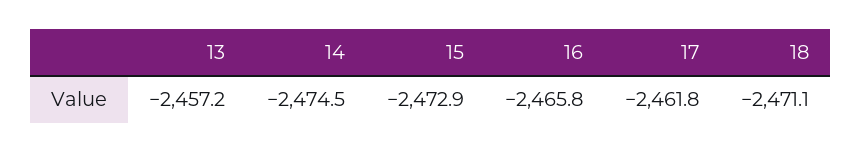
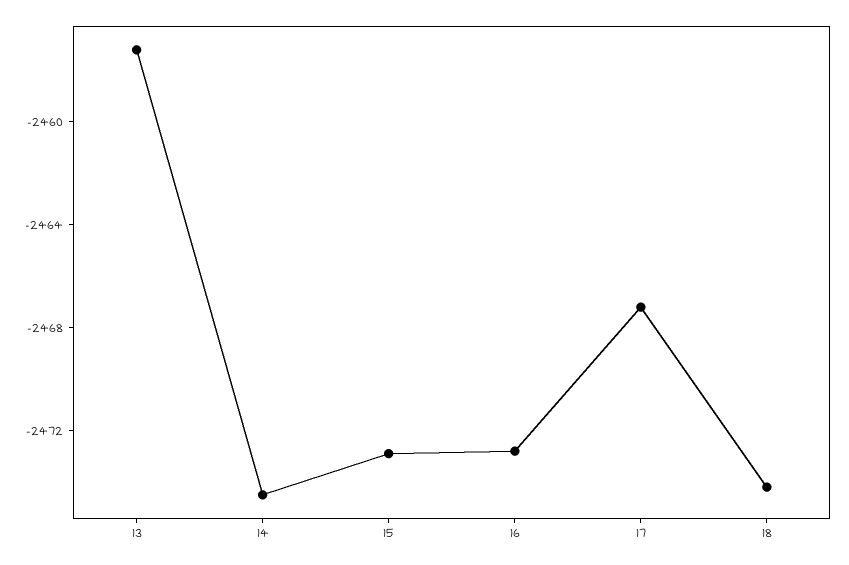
  {
    "13": -2457.2,
    "14": -2474.5,
    "15": -2472.9,
-   "16": -2465.8,
+   "16": -2473,
-   "17": -2461.8,
+   "17": -2467,
-   "18": -2471.1
+   "18": -2474
  }

